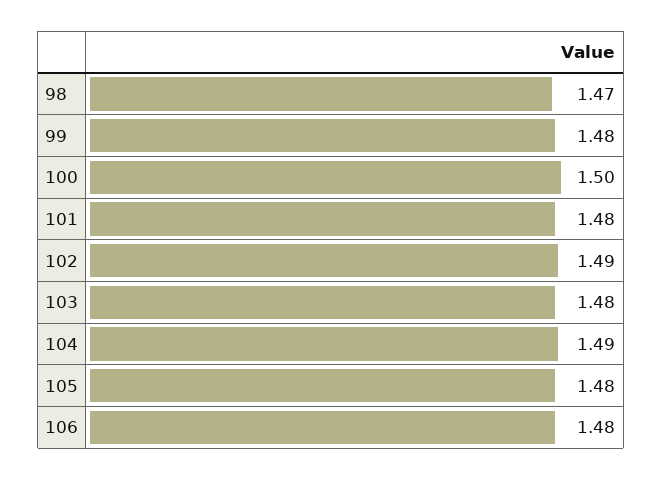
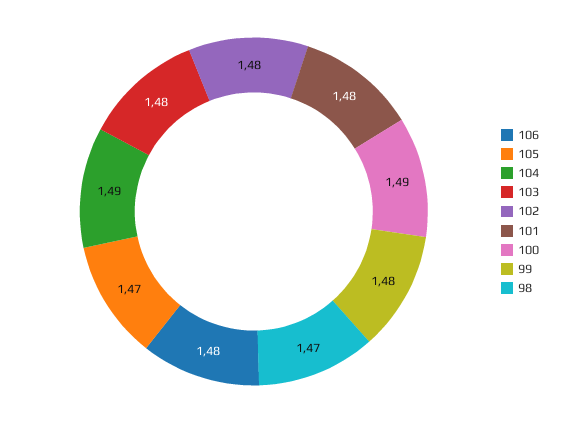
  {
    "98": 1.47,
    "99": 1.48,
-   "100": 1.5,
+   "100": 1.49,
    "101": 1.48,
-   "102": 1.49,
+   "102": 1.48,
    "103": 1.48,
    "104": 1.49,
-   "105": 1.48,
+   "105": 1.47,
    "106": 1.48
  }

